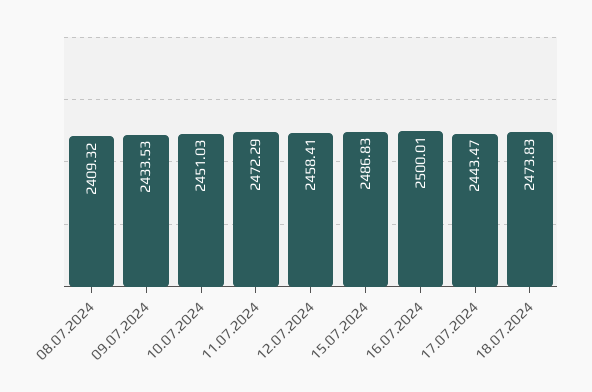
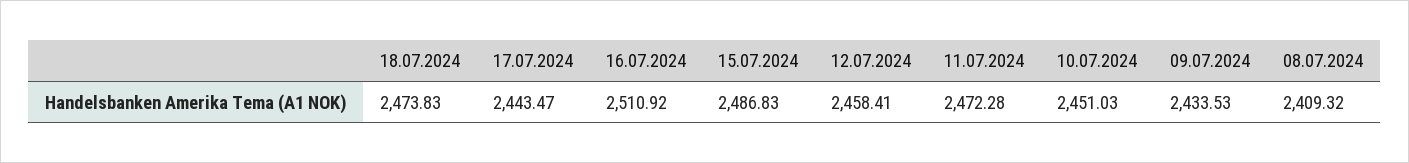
  {
    "08.07.2024": 2409.32,
    "09.07.2024": 2433.53,
    "10.07.2024": 2451.03,
-   "11.07.2024": 2472.29,
+   "11.07.2024": 2472.28,
    "12.07.2024": 2458.41,
    "15.07.2024": 2486.83,
-   "16.07.2024": 2500.01,
+   "16.07.2024": 2510.92,
    "17.07.2024": 2443.47,
    "18.07.2024": 2473.83
  }

